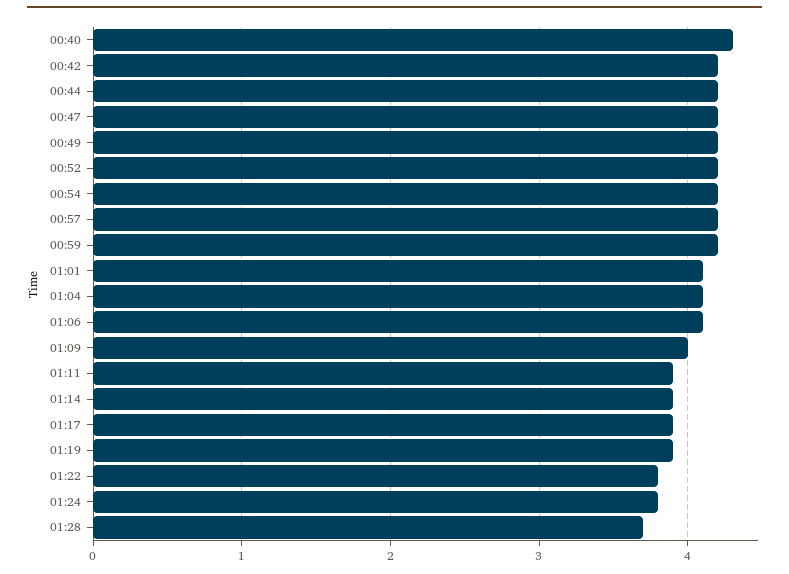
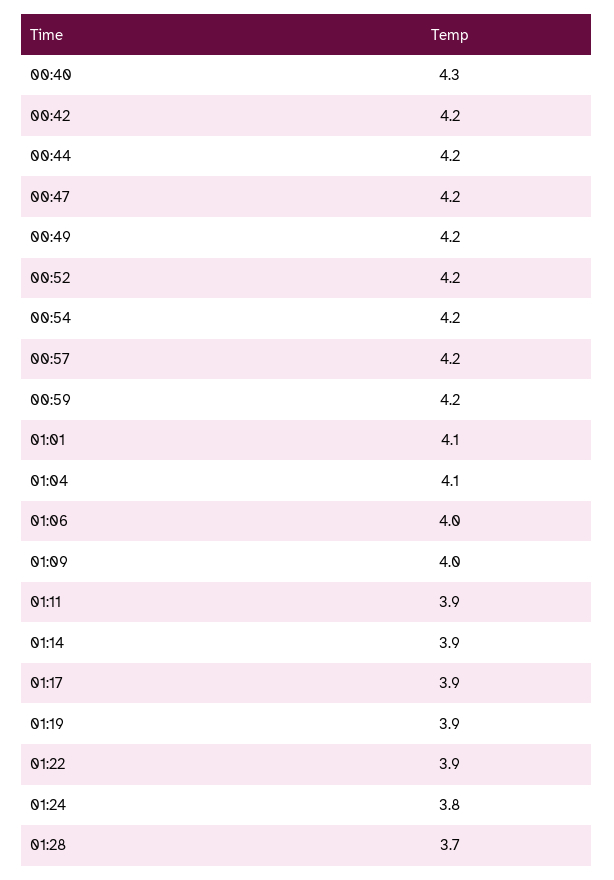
  {
    "00:40": 4.3,
    "00:42": 4.2,
    "00:44": 4.2,
    "00:47": 4.2,
    "00:49": 4.2,
    "00:52": 4.2,
    "00:54": 4.2,
    "00:57": 4.2,
    "00:59": 4.2,
    "01:01": 4.1,
    "01:04": 4.1,
-   "01:06": 4.1,
+   "01:06": 4,
    "01:09": 4,
    "01:11": 3.9,
    "01:14": 3.9,
    "01:17": 3.9,
    "01:19": 3.9,
-   "01:22": 3.8,
+   "01:22": 3.9,
    "01:24": 3.8,
    "01:28": 3.7
  }

